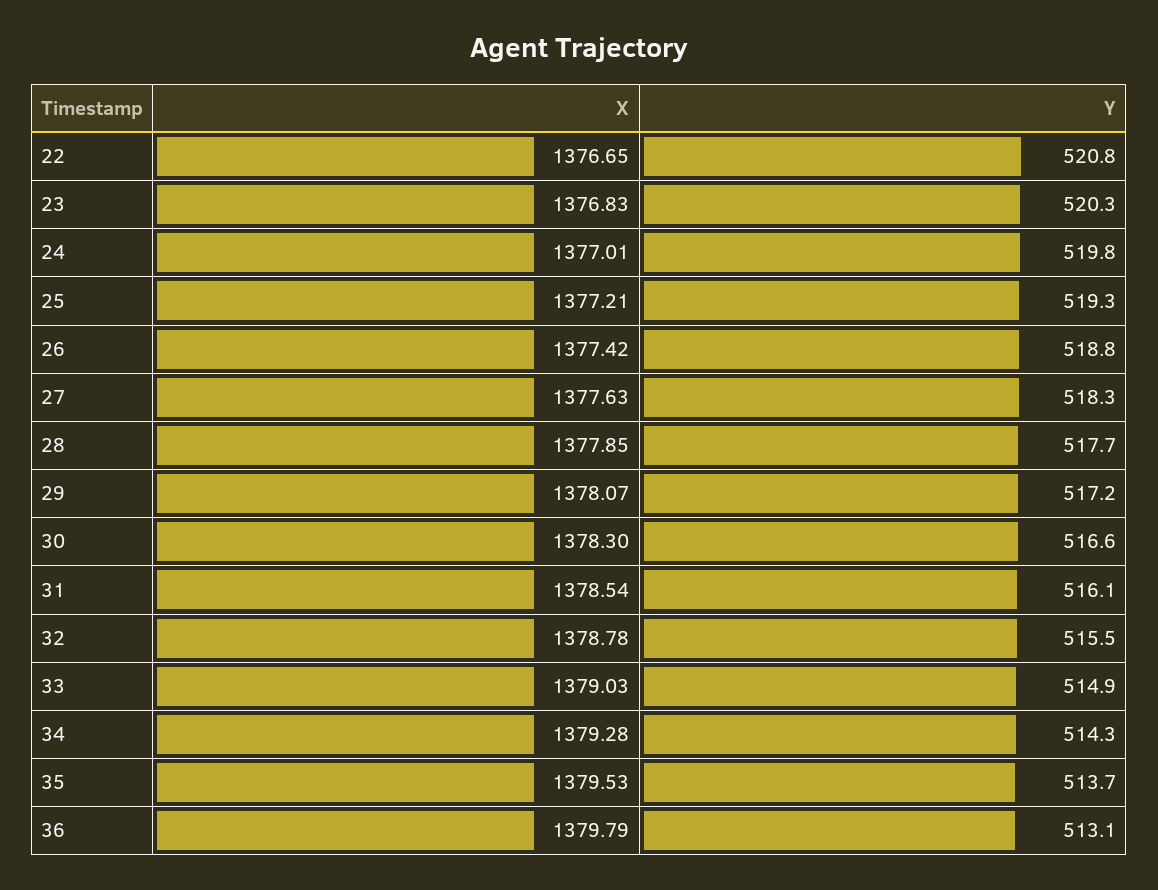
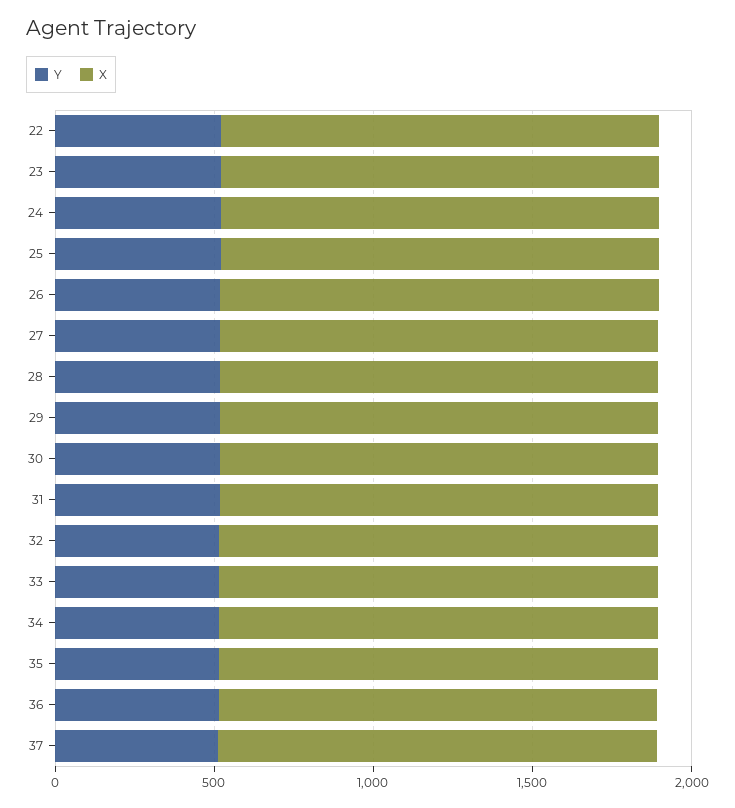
  {
    "X": {
      "22": 1376.65,
      "23": 1376.83,
      "24": 1377.01,
      "25": 1377.21,
      "26": 1377.42,
      "27": 1377.63,
      "28": 1377.85,
      "29": 1378.07,
      "30": 1378.3,
      "31": 1378.54,
      "32": 1378.78,
      "33": 1379.03,
      "34": 1379.28,
      "35": 1379.53,
-     "36": 1379.79
+     "36": 1379.79,
+     "37": 1400
    },
    "Y": {
      "22": 520.8,
      "23": 520.3,
      "24": 519.8,
      "25": 519.3,
      "26": 518.8,
      "27": 518.3,
      "28": 517.7,
      "29": 517.2,
      "30": 516.6,
      "31": 516.1,
      "32": 515.5,
      "33": 514.9,
      "34": 514.3,
      "35": 513.7,
-     "36": 513.1
+     "36": 513.1,
+     "37": 500
    }
  }

